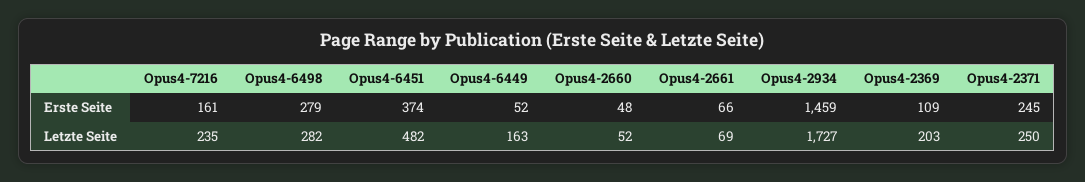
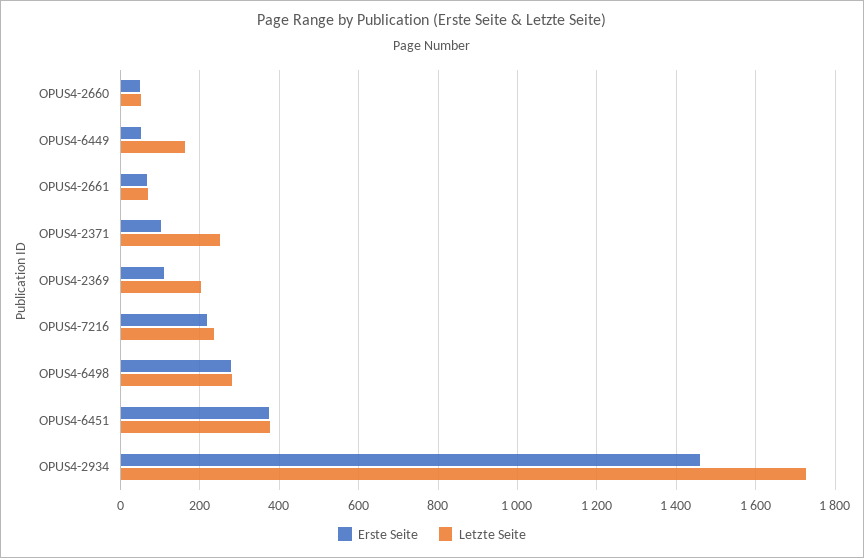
  {
    "Erste Seite": {
-     "Opus4-7216": 161,
+     "Opus4-7216": 220,
      "Opus4-6498": 279,
      "Opus4-6451": 374,
      "Opus4-6449": 52,
      "Opus4-2660": 48,
      "Opus4-2661": 66,
      "Opus4-2934": 1459,
      "Opus4-2369": 109,
-     "Opus4-2371": 245
+     "Opus4-2371": 100
    },
    "Letzte Seite": {
      "Opus4-7216": 235,
      "Opus4-6498": 282,
-     "Opus4-6451": 482,
+     "Opus4-6451": 380,
      "Opus4-6449": 163,
      "Opus4-2660": 52,
      "Opus4-2661": 69,
      "Opus4-2934": 1727,
      "Opus4-2369": 203,
      "Opus4-2371": 250
    }
  }

